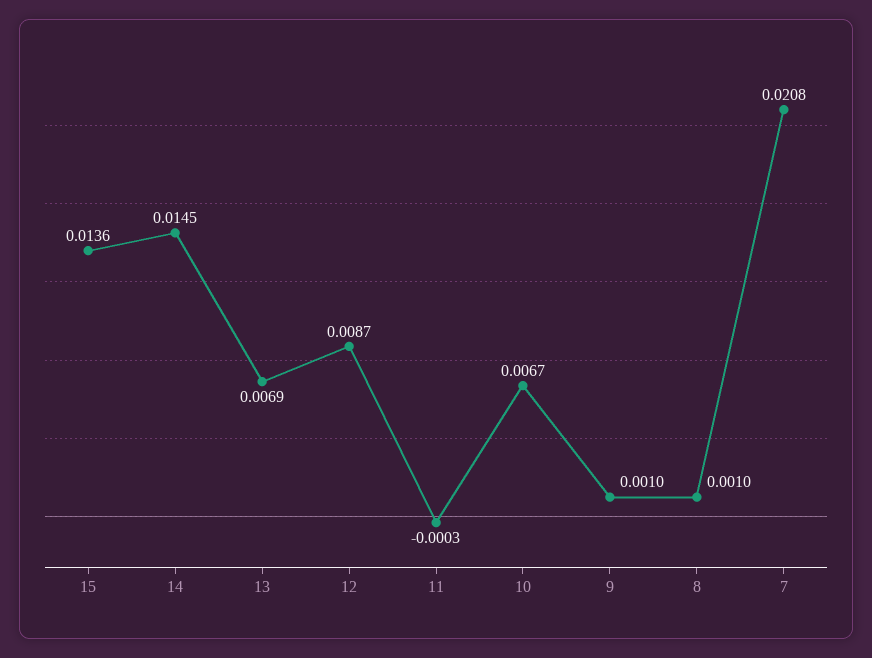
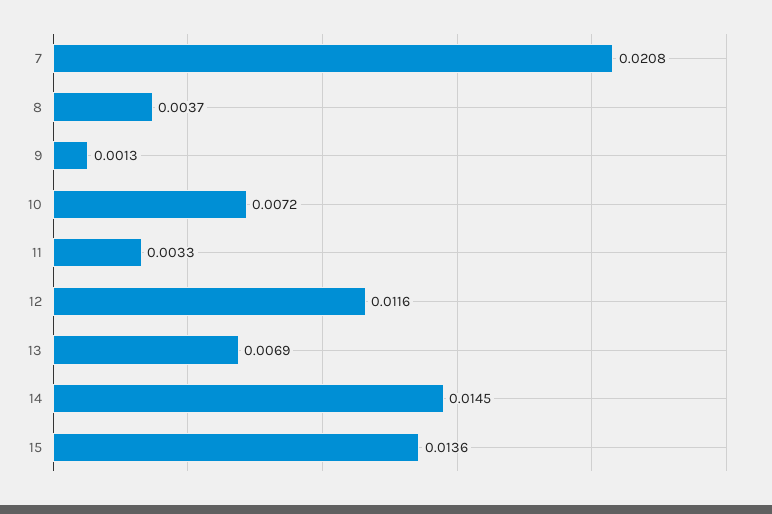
  {
    "15": 0.0136,
    "14": 0.0145,
    "13": 0.0069,
-   "12": 0.0087,
+   "12": 0.0116,
-   "11": -0.0003,
+   "11": 0.0033,
-   "10": 0.0067,
+   "10": 0.0072,
-   "9": 0.001,
+   "9": 0.0013,
-   "8": 0.001,
+   "8": 0.0037,
    "7": 0.0208
  }

